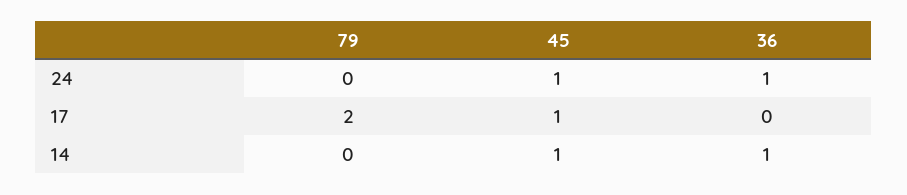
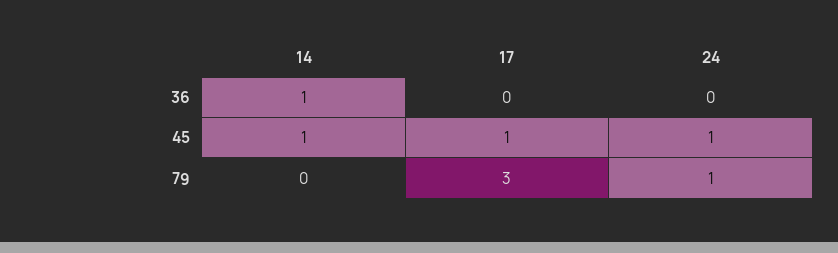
  {
    "79": {
-     "24": 0,
+     "24": 1,
-     "17": 2,
+     "17": 3,
      "14": 0
    },
    "45": {
      "24": 1,
      "17": 1,
      "14": 1
    },
    "36": {
-     "24": 1,
+     "24": 0,
      "17": 0,
      "14": 1
    }
  }

